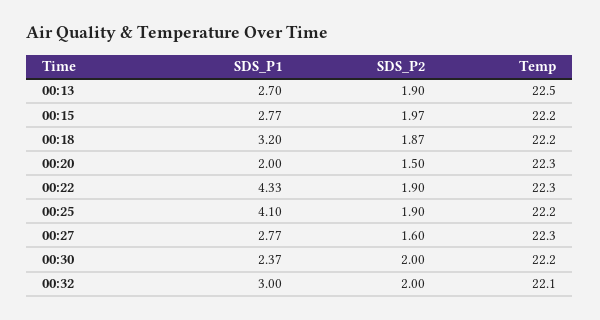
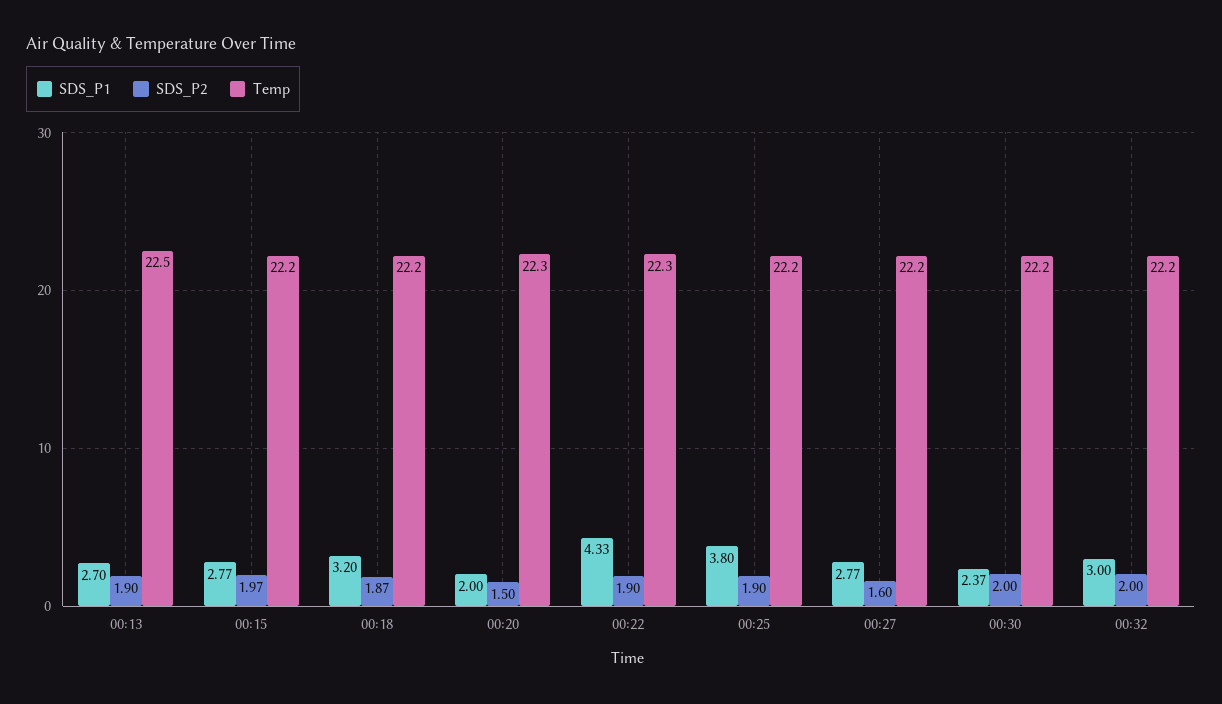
  {
    "SDS_P1": {
      "00:13": 2.7,
      "00:15": 2.77,
      "00:18": 3.2,
      "00:20": 2,
      "00:22": 4.33,
-     "00:25": 4.1,
+     "00:25": 3.8,
      "00:27": 2.77,
      "00:30": 2.37,
      "00:32": 3
    },
    "SDS_P2": {
      "00:13": 1.9,
      "00:15": 1.97,
      "00:18": 1.87,
      "00:20": 1.5,
      "00:22": 1.9,
      "00:25": 1.9,
      "00:27": 1.6,
      "00:30": 2,
      "00:32": 2
    },
    "Temp": {
      "00:13": 22.5,
      "00:15": 22.2,
      "00:18": 22.2,
      "00:20": 22.3,
      "00:22": 22.3,
      "00:25": 22.2,
-     "00:27": 22.3,
+     "00:27": 22.2,
      "00:30": 22.2,
-     "00:32": 22.1
+     "00:32": 22.2
    }
  }

